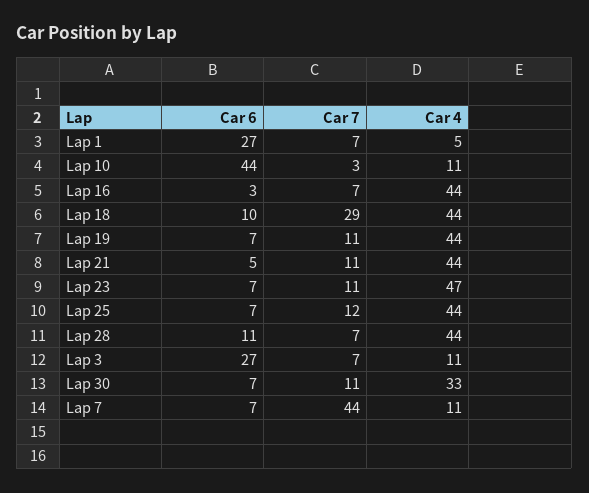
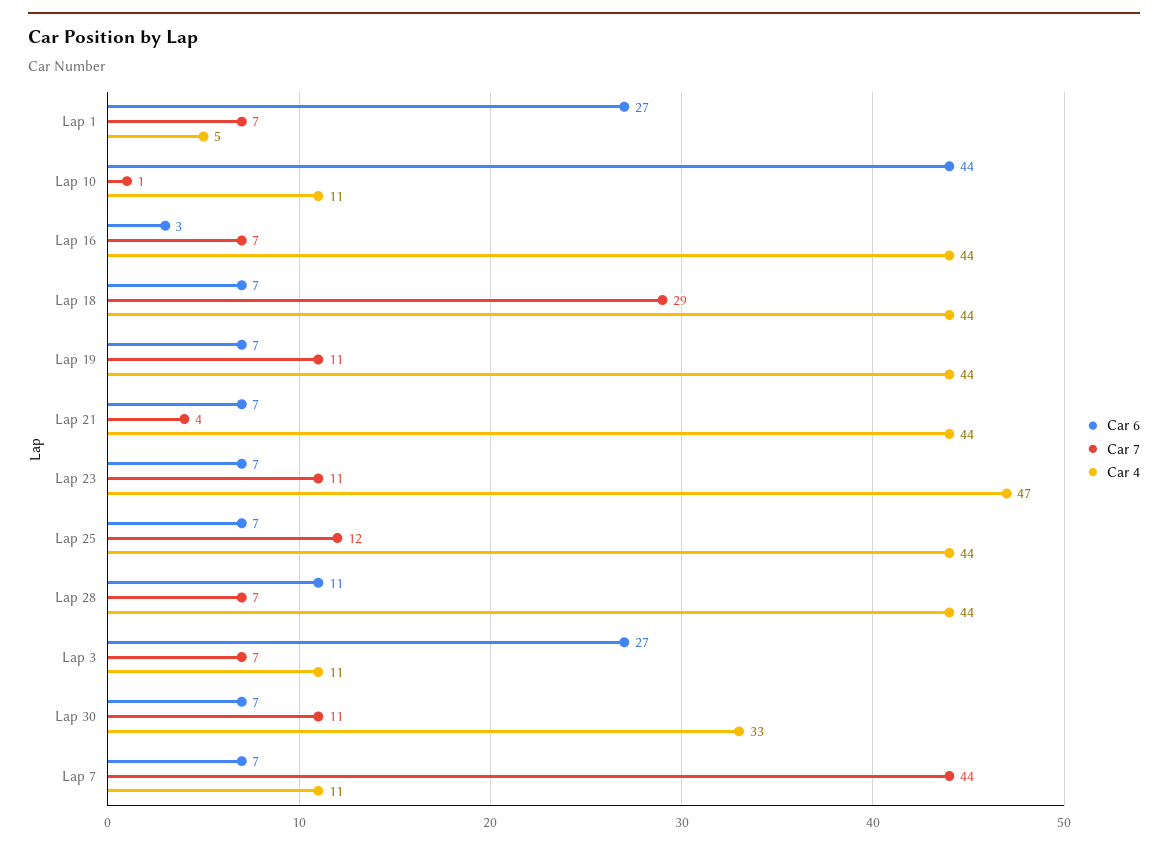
  {
    "Car 6": {
      "Lap 1": 27,
      "Lap 10": 44,
      "Lap 16": 3,
-     "Lap 18": 10,
+     "Lap 18": 7,
      "Lap 19": 7,
-     "Lap 21": 5,
+     "Lap 21": 7,
      "Lap 23": 7,
      "Lap 25": 7,
      "Lap 28": 11,
      "Lap 3": 27,
      "Lap 30": 7,
      "Lap 7": 7
    },
    "Car 7": {
      "Lap 1": 7,
-     "Lap 10": 3,
+     "Lap 10": 1,
      "Lap 16": 7,
      "Lap 18": 29,
      "Lap 19": 11,
-     "Lap 21": 11,
+     "Lap 21": 4,
      "Lap 23": 11,
      "Lap 25": 12,
      "Lap 28": 7,
      "Lap 3": 7,
      "Lap 30": 11,
      "Lap 7": 44
    },
    "Car 4": {
      "Lap 1": 5,
      "Lap 10": 11,
      "Lap 16": 44,
      "Lap 18": 44,
      "Lap 19": 44,
      "Lap 21": 44,
      "Lap 23": 47,
      "Lap 25": 44,
      "Lap 28": 44,
      "Lap 3": 11,
      "Lap 30": 33,
      "Lap 7": 11
    }
  }

